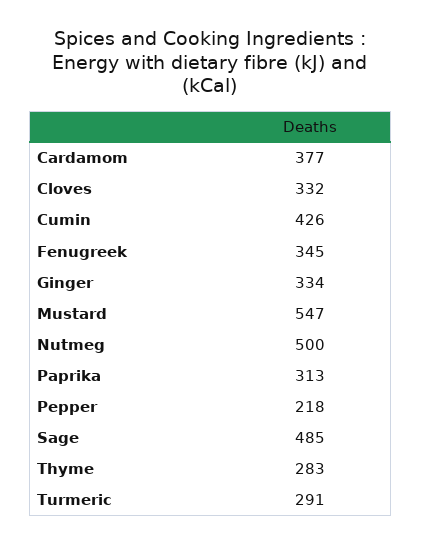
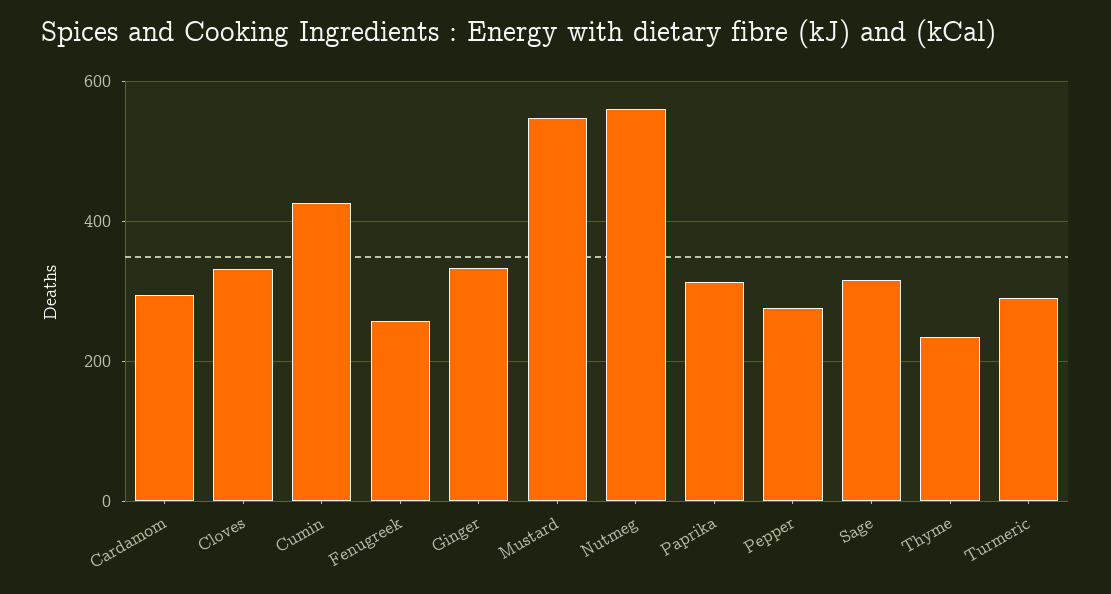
  {
-   "Cardamom": 377,
+   "Cardamom": 300,
    "Cloves": 332,
    "Cumin": 426,
-   "Fenugreek": 345,
+   "Fenugreek": 260,
    "Ginger": 334,
    "Mustard": 547,
-   "Nutmeg": 500,
+   "Nutmeg": 560,
    "Paprika": 313,
-   "Pepper": 218,
+   "Pepper": 280,
-   "Sage": 485,
+   "Sage": 320,
-   "Thyme": 283,
+   "Thyme": 240,
    "Turmeric": 291
  }

